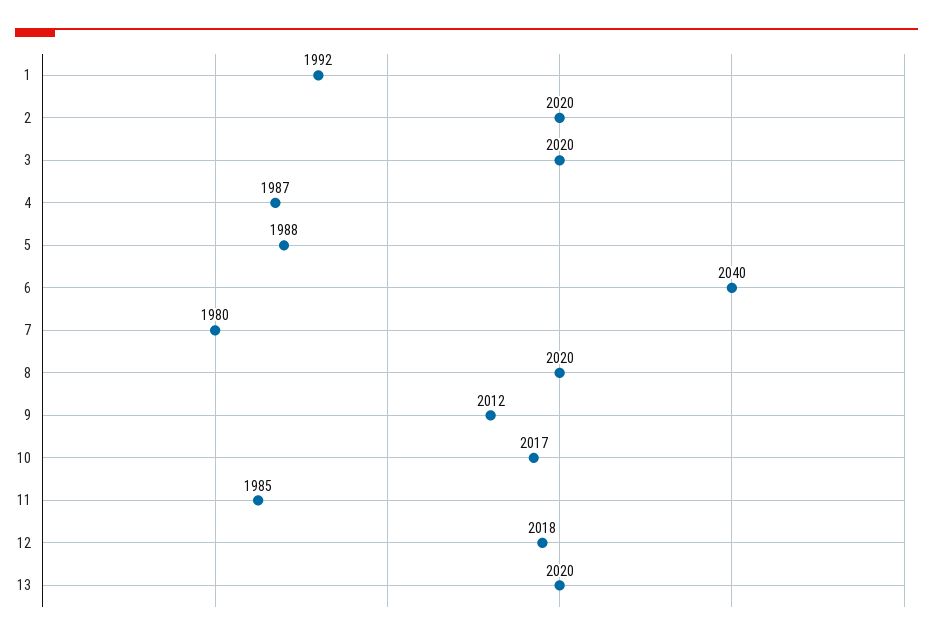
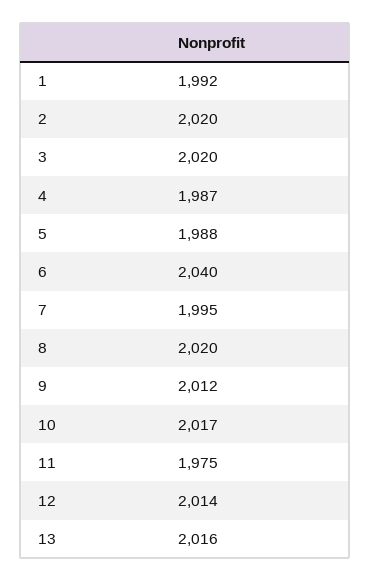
  {
    "1": 1992,
    "2": 2020,
    "3": 2020,
    "4": 1987,
    "5": 1988,
    "6": 2040,
-   "7": 1980,
+   "7": 1995,
    "8": 2020,
    "9": 2012,
    "10": 2017,
-   "11": 1985,
+   "11": 1975,
-   "12": 2018,
+   "12": 2014,
-   "13": 2020
+   "13": 2016
  }

